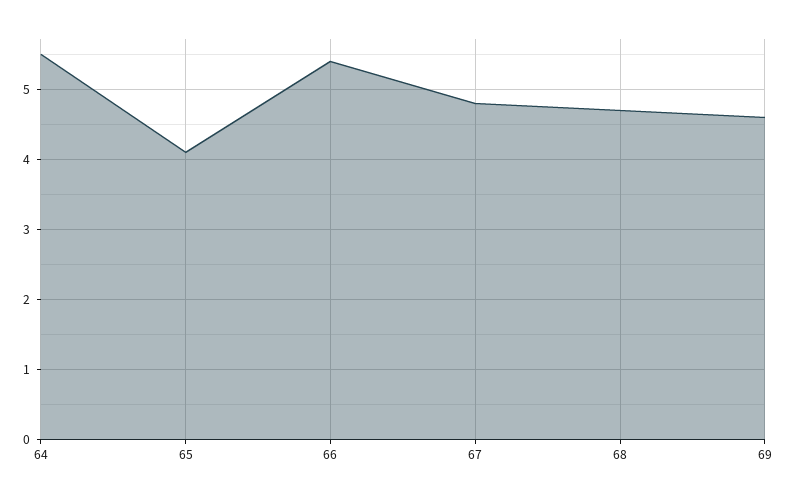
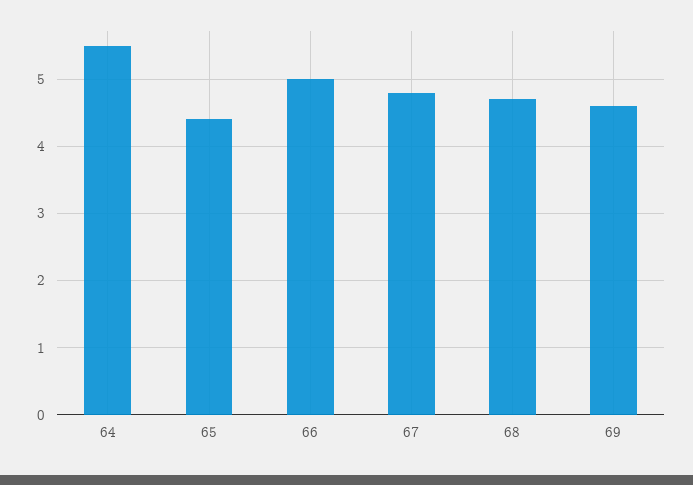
  {
    "64": 5.5,
-   "65": 4.1,
+   "65": 4.4,
-   "66": 5.4,
+   "66": 5,
    "67": 4.8,
    "68": 4.7,
    "69": 4.6
  }

